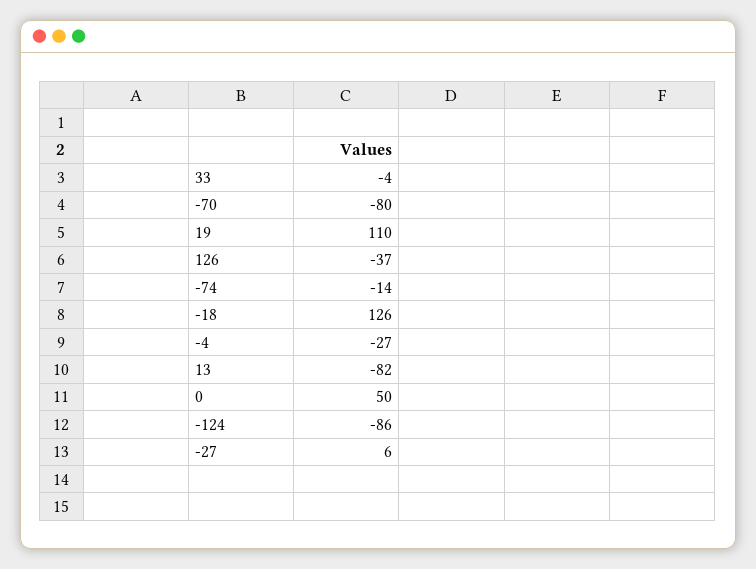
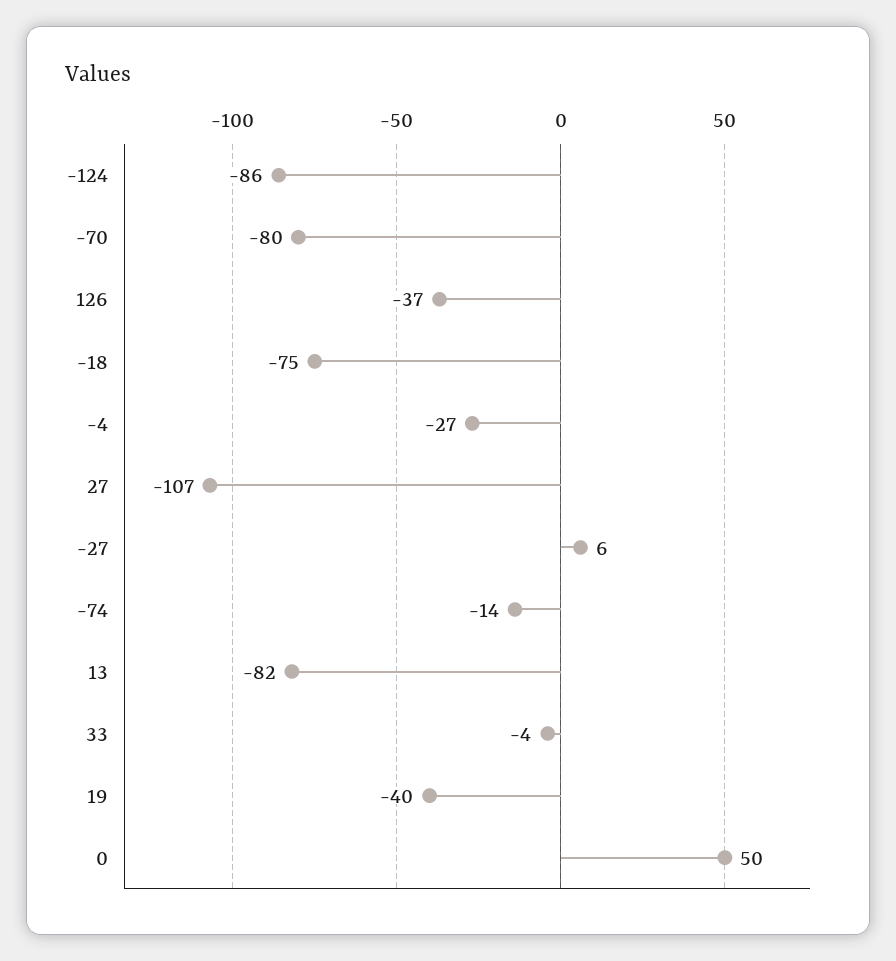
  {
    "33": -4,
    "-70": -80,
-   "19": 110,
+   "19": -40,
    "126": -37,
    "-74": -14,
-   "-18": 126,
+   "-18": -75,
    "-4": -27,
    "13": -82,
    "0": 50,
    "-124": -86,
-   "-27": 6
+   "-27": 6,
+   "27": -107
  }

